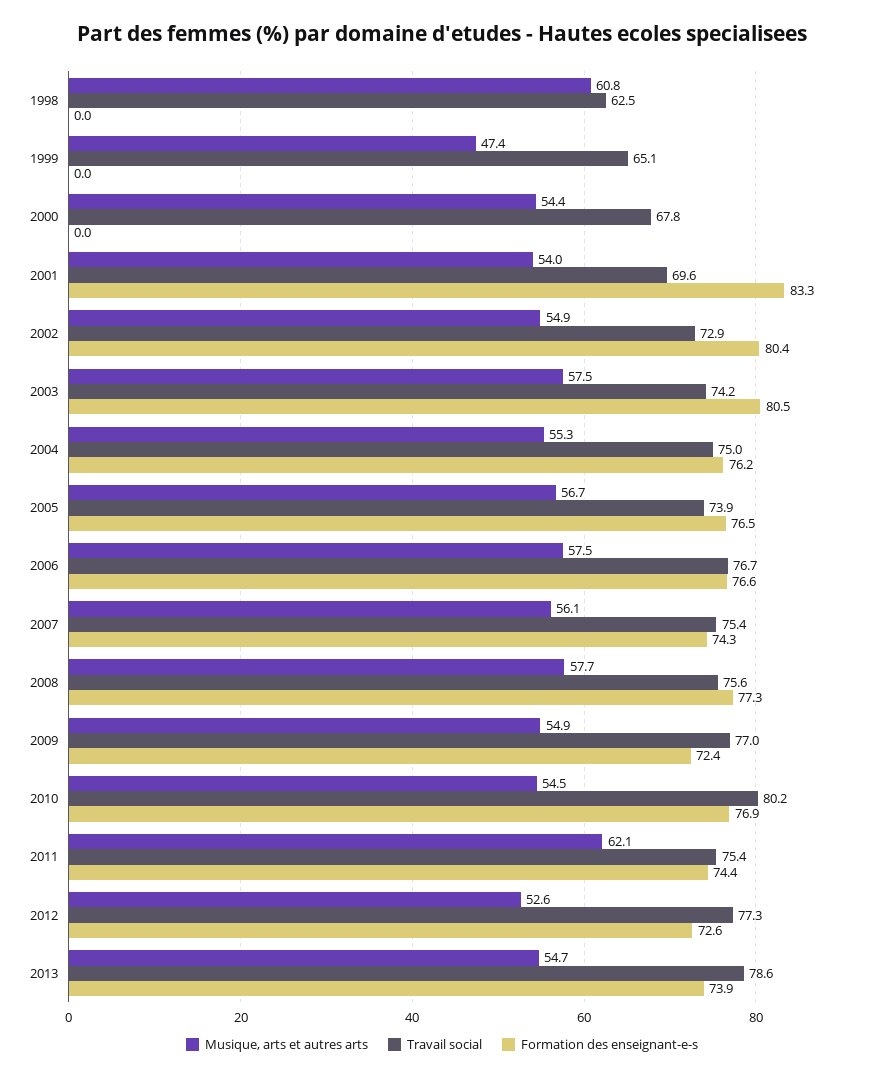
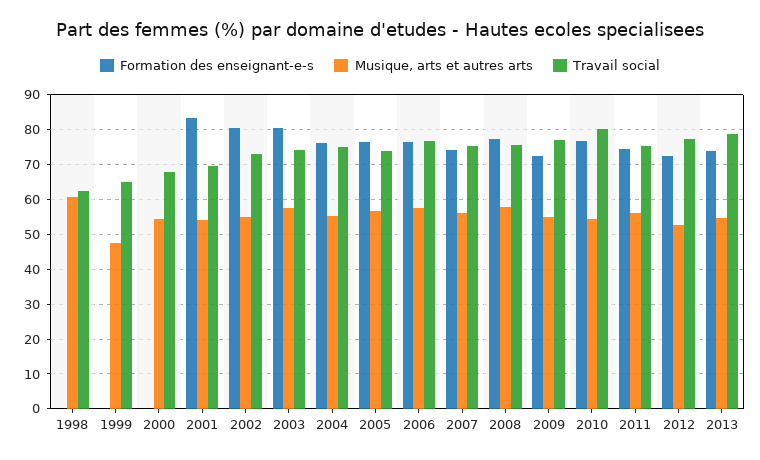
  {
    "Musique, arts et autres arts": {
      "1998": 60.8,
      "1999": 47.4,
      "2000": 54.4,
      "2001": 54,
      "2002": 54.9,
      "2003": 57.5,
      "2004": 55.3,
      "2005": 56.7,
      "2006": 57.5,
      "2007": 56.1,
      "2008": 57.7,
      "2009": 54.9,
      "2010": 54.5,
-     "2011": 62.1,
+     "2011": 56,
      "2012": 52.6,
      "2013": 54.7
    },
    "Travail social": {
      "1998": 62.5,
      "1999": 65.1,
      "2000": 67.8,
      "2001": 69.6,
      "2002": 72.9,
      "2003": 74.2,
      "2004": 75,
      "2005": 73.9,
      "2006": 76.7,
      "2007": 75.4,
      "2008": 75.6,
      "2009": 77,
      "2010": 80.2,
      "2011": 75.4,
      "2012": 77.3,
      "2013": 78.6
    },
    "Formation des enseignant-e-s": {
      "1998": 0,
      "1999": 0,
      "2000": 0,
      "2001": 83.3,
      "2002": 80.4,
      "2003": 80.5,
      "2004": 76.2,
      "2005": 76.5,
      "2006": 76.6,
      "2007": 74.3,
      "2008": 77.3,
      "2009": 72.4,
      "2010": 76.9,
      "2011": 74.4,
      "2012": 72.6,
      "2013": 73.9
    }
  }

